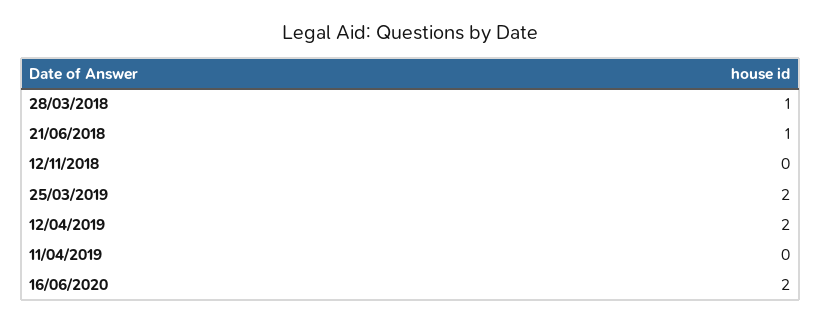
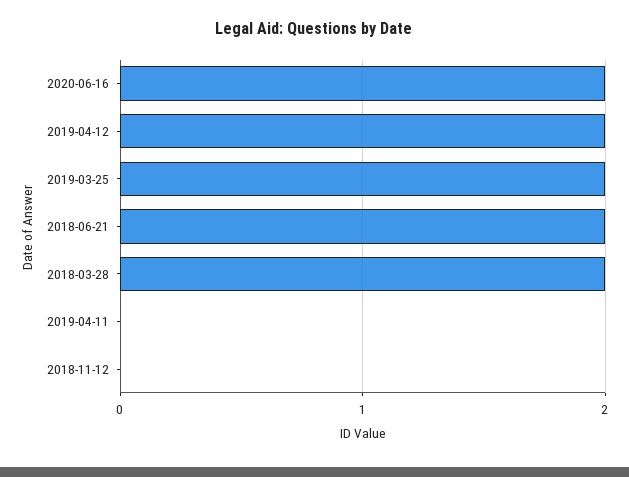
  {
-   "28/03/2018": 1,
+   "28/03/2018": 2,
-   "21/06/2018": 1,
+   "21/06/2018": 2,
    "12/11/2018": 0,
    "25/03/2019": 2,
    "12/04/2019": 2,
    "11/04/2019": 0,
    "16/06/2020": 2
  }

